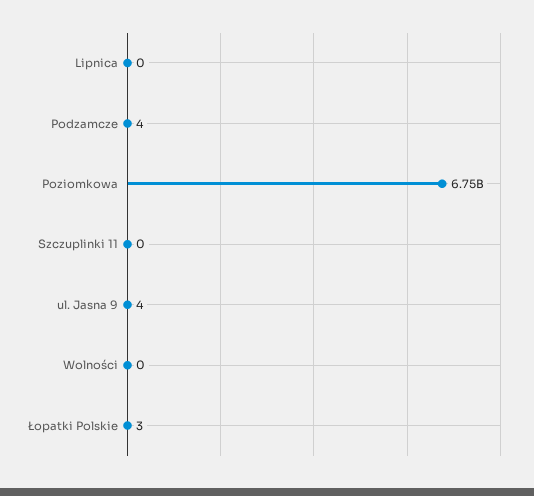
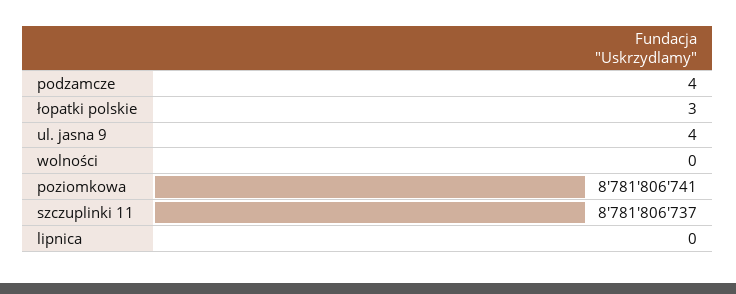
  {
    "Lipnica": 0,
    "Podzamcze": 4,
-   "Poziomkowa": 6750000000,
+   "Poziomkowa": 8781806741,
-   "Szczuplinki 11": 0,
+   "Szczuplinki 11": 8781806737,
    "ul. Jasna 9": 4,
    "Wolności": 0,
    "Łopatki Polskie": 3
  }

